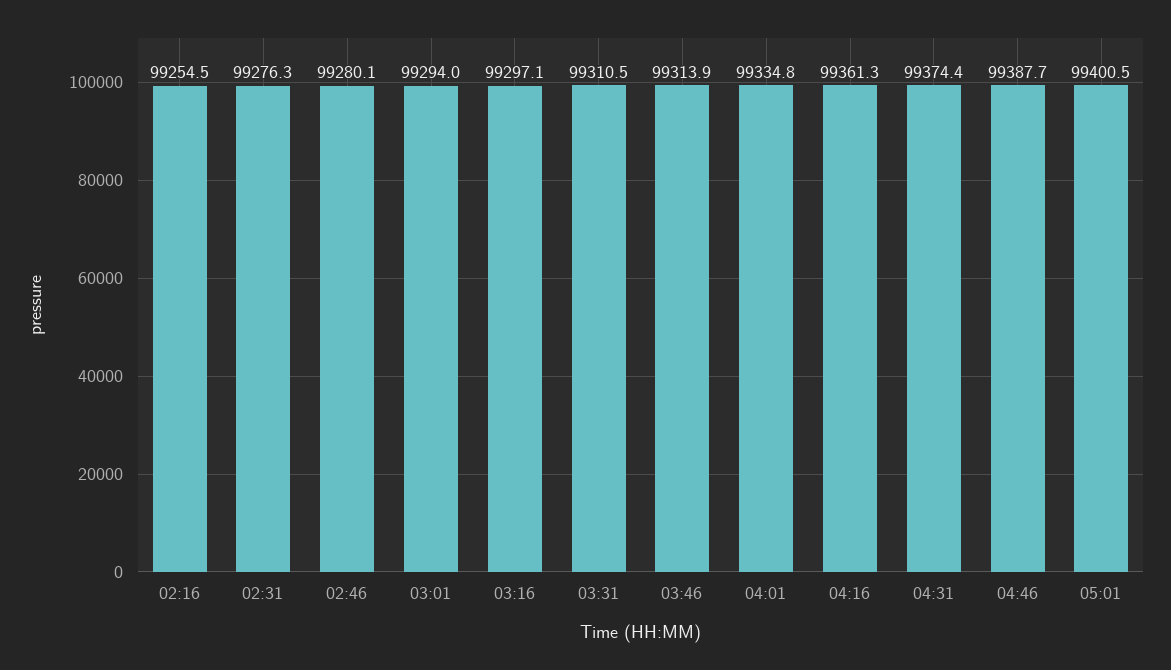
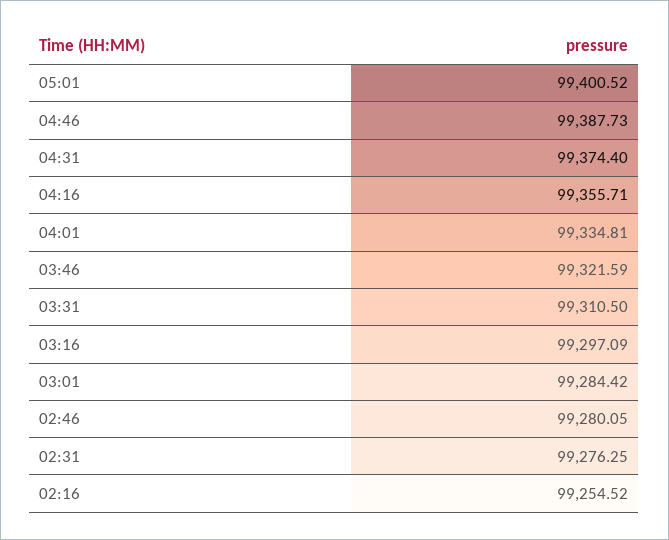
  {
    "02:16": 99254.52,
    "02:31": 99276.25,
    "02:46": 99280.05,
-   "03:01": 99294,
+   "03:01": 99284.42,
    "03:16": 99297.09,
    "03:31": 99310.5,
-   "03:46": 99313.9,
+   "03:46": 99321.59,
    "04:01": 99334.81,
-   "04:16": 99361.3,
+   "04:16": 99355.71,
    "04:31": 99374.4,
    "04:46": 99387.73,
    "05:01": 99400.52
  }

